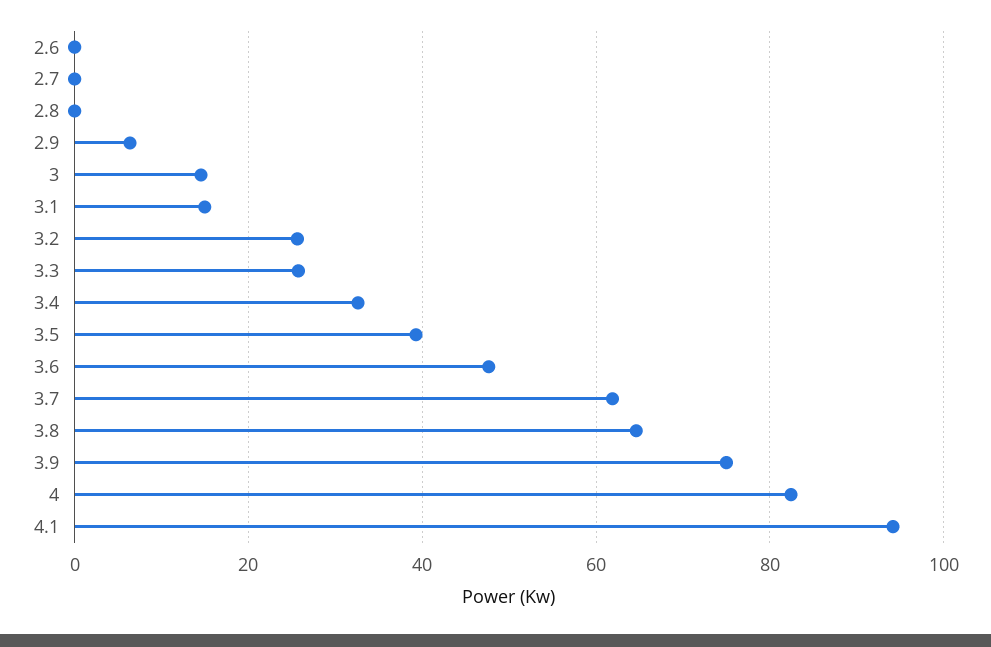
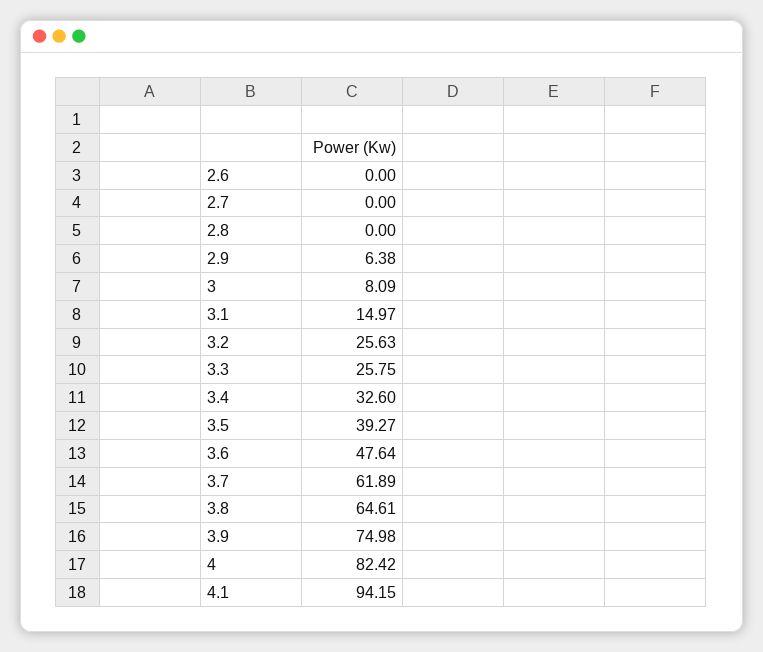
  {
    "2.6": 0,
    "2.7": 0,
    "2.8": 0,
    "2.9": 6.38,
-   "3": 14,
+   "3": 8.09,
    "3.1": 14.97,
    "3.2": 25.63,
    "3.3": 25.75,
    "3.4": 32.6,
    "3.5": 39.27,
    "3.6": 47.64,
    "3.7": 61.89,
    "3.8": 64.61,
    "3.9": 74.98,
    "4": 82.42,
    "4.1": 94.15
  }

